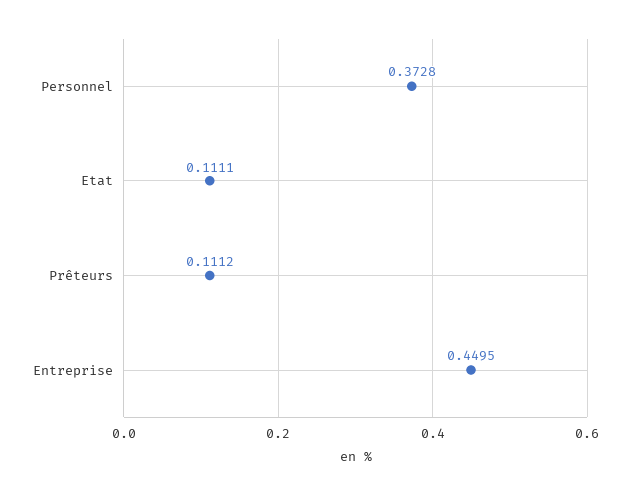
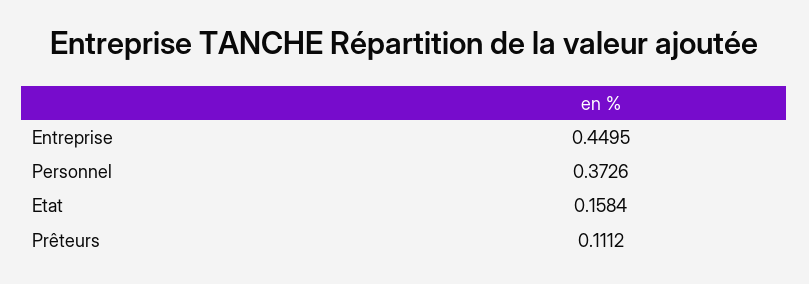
  {
-   "Personnel": 0.3728,
+   "Personnel": 0.3726,
-   "Etat": 0.1111,
+   "Etat": 0.1584,
    "Prêteurs": 0.1112,
    "Entreprise": 0.4495
  }

